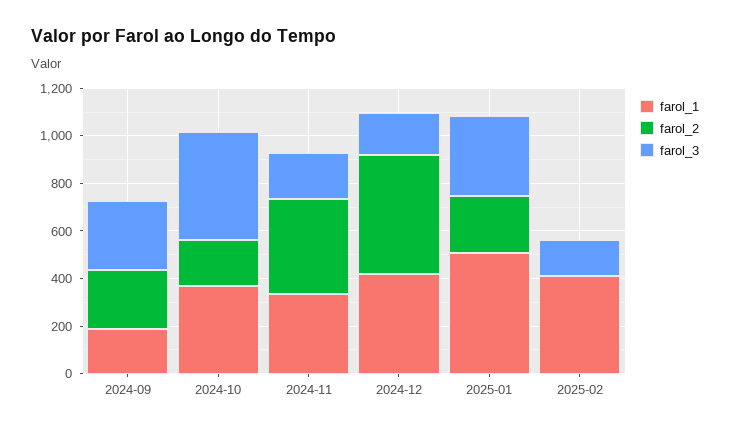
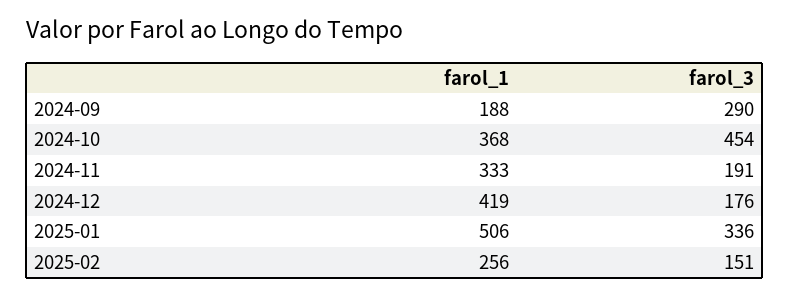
  {
    "farol_1": {
      "2024-09": 188,
      "2024-10": 368,
      "2024-11": 333,
      "2024-12": 419,
      "2025-01": 506,
-     "2025-02": 400
+     "2025-02": 256
    },
-   "farol_2": {
-     "2024-09": 250,
-     "2024-10": 200,
-     "2024-11": 400,
-     "2024-12": 500,
-     "2025-01": 250,
-     "2025-02": 0
-   },
    "farol_3": {
      "2024-09": 290,
      "2024-10": 454,
      "2024-11": 191,
      "2024-12": 176,
      "2025-01": 336,
      "2025-02": 151
    }
  }

